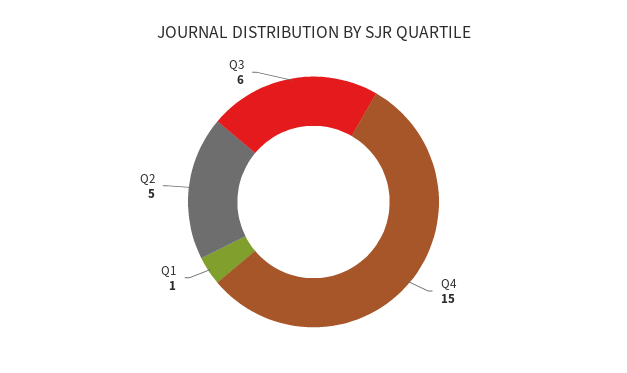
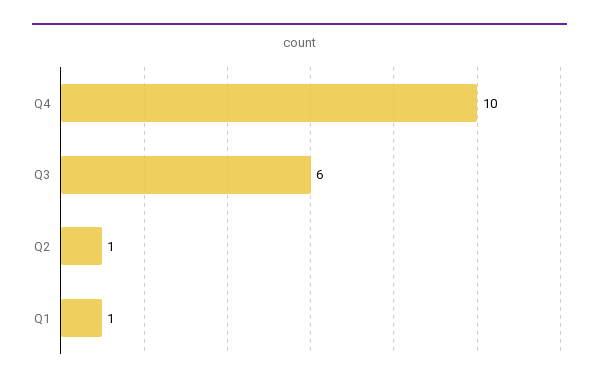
  {
-   "Q4": 15,
+   "Q4": 10,
    "Q1": 1,
-   "Q2": 5,
+   "Q2": 1,
    "Q3": 6
  }

